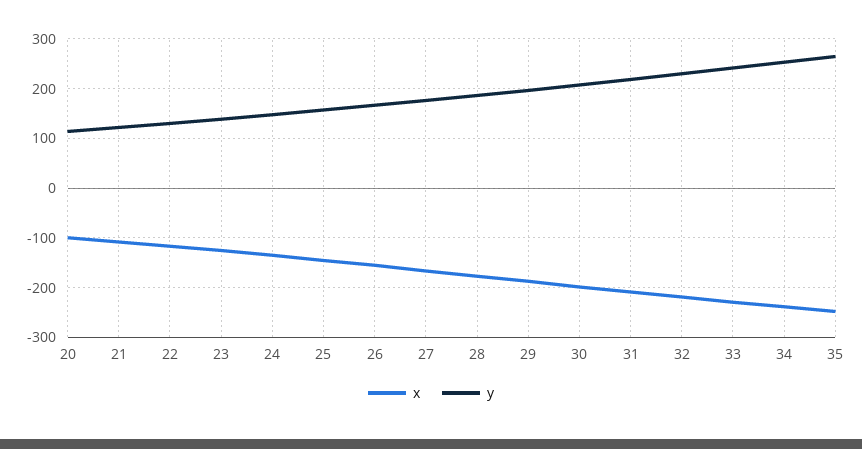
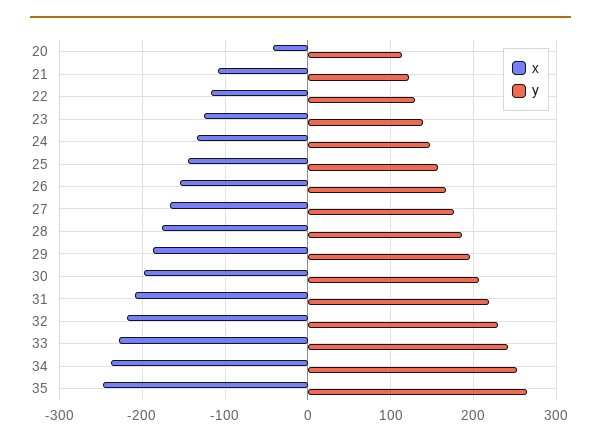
  {
    "x": {
-     "20": -100,
+     "20": -40,
      "21": -110,
      "22": -120,
      "23": -130,
      "24": -130,
      "25": -150,
      "26": -150,
      "27": -170,
      "28": -180,
      "29": -190,
      "30": -200,
      "31": -210,
      "32": -220,
      "33": -230,
      "34": -240,
      "35": -250
    },
    "y": {
      "20": 110,
      "21": 120,
      "22": 130,
      "23": 140,
      "24": 150,
      "25": 160,
      "26": 170,
      "27": 180,
      "28": 190,
      "29": 200,
      "30": 210,
      "31": 220,
      "32": 230,
      "33": 240,
      "34": 250,
      "35": 260
    }
  }

